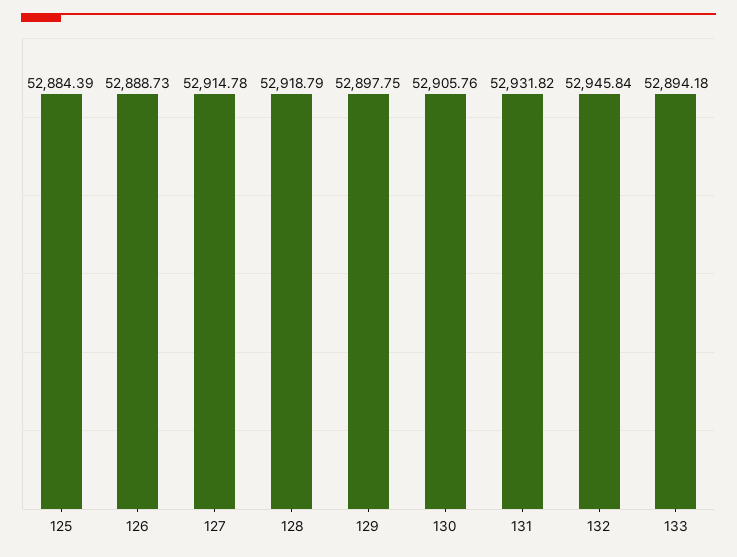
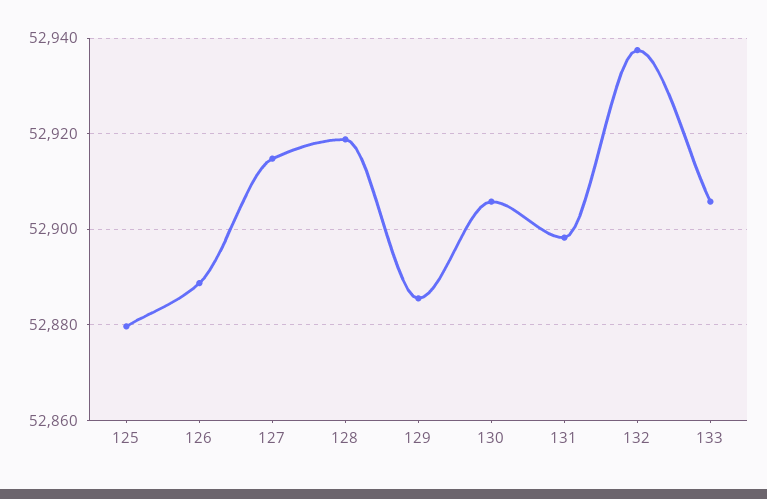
  {
-   "125": 52884.39,
+   "125": 52880,
    "126": 52888.73,
    "127": 52914.78,
    "128": 52918.79,
-   "129": 52897.75,
+   "129": 52886,
    "130": 52905.76,
-   "131": 52931.82,
+   "131": 52898,
-   "132": 52945.84,
+   "132": 52938,
-   "133": 52894.18
+   "133": 52906
  }

